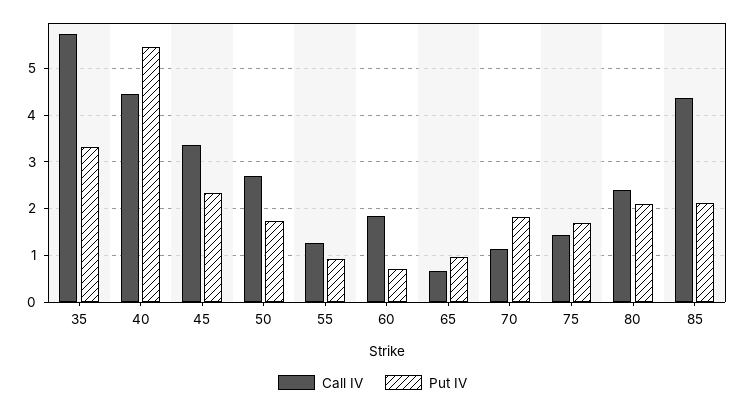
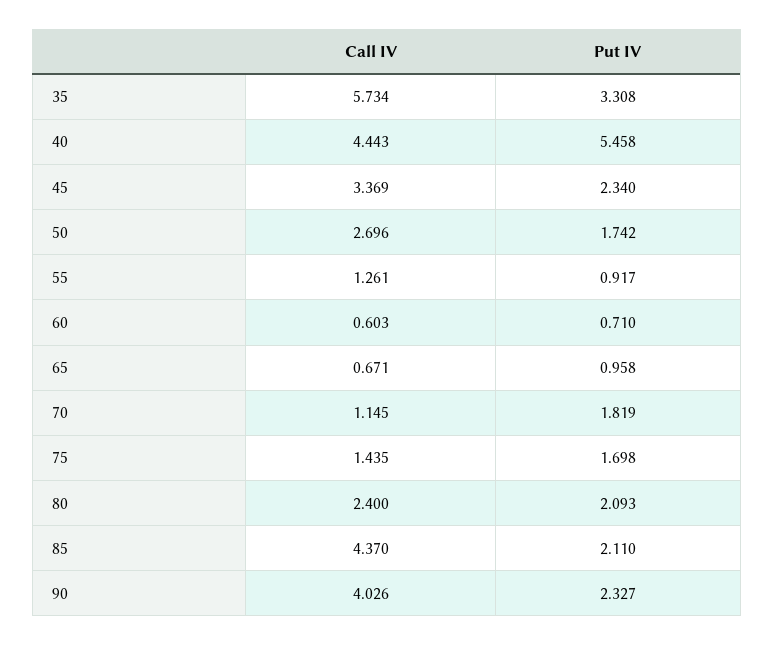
  {
    "Call IV": {
      "35": 5.734,
      "40": 4.443,
      "45": 3.369,
      "50": 2.696,
      "55": 1.261,
-     "60": 1.8,
+     "60": 0.603,
      "65": 0.671,
      "70": 1.145,
      "75": 1.435,
      "80": 2.4,
-     "85": 4.37
+     "85": 4.37,
+     "90": 4.026
    },
    "Put IV": {
      "35": 3.308,
      "40": 5.458,
      "45": 2.34,
      "50": 1.742,
      "55": 0.917,
      "60": 0.71,
      "65": 0.958,
      "70": 1.819,
      "75": 1.698,
      "80": 2.093,
-     "85": 2.11
+     "85": 2.11,
+     "90": 2.327
    }
  }

